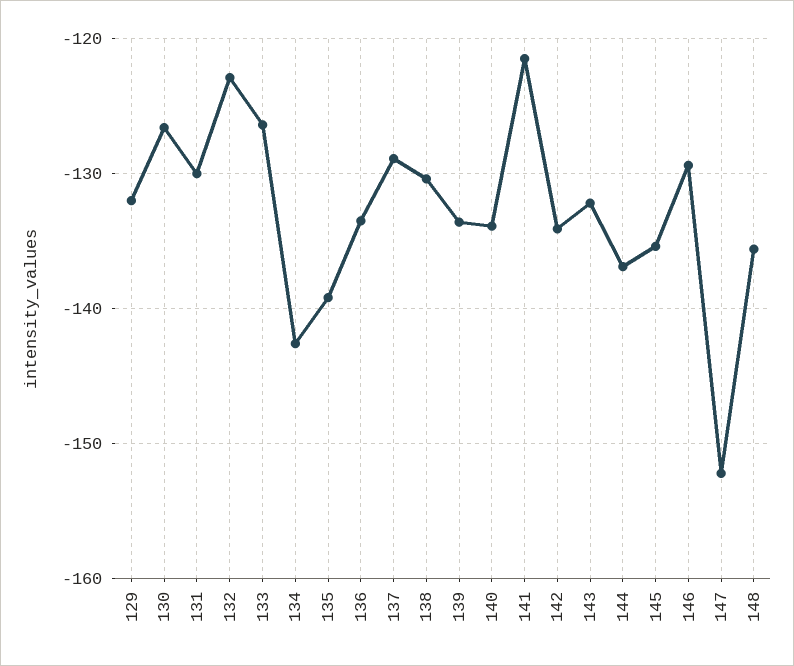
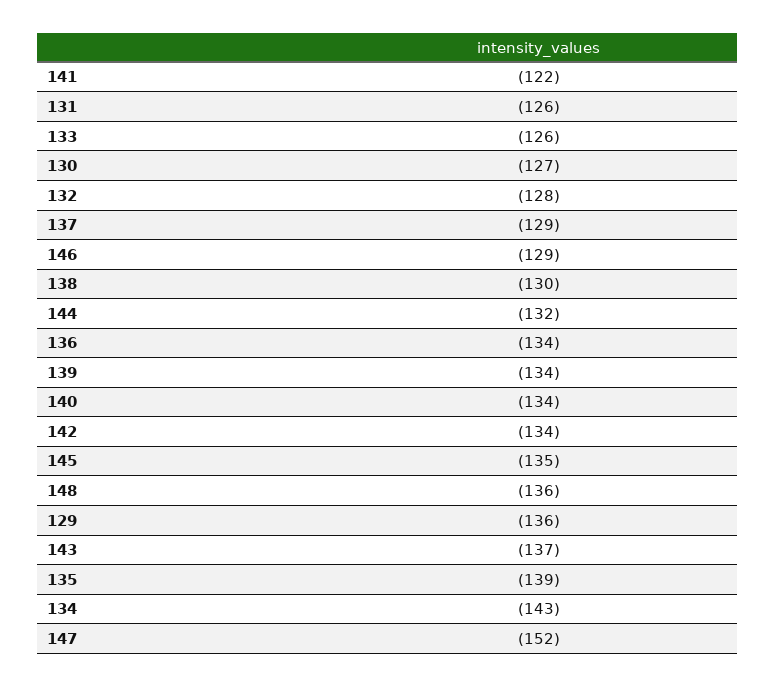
  {
-   "129": -132,
+   "129": -136,
    "130": -127,
-   "131": -130,
+   "131": -126,
-   "132": -123,
+   "132": -128,
    "133": -126,
    "134": -143,
    "135": -139,
    "136": -134,
    "137": -129,
    "138": -130,
    "139": -134,
    "140": -134,
    "141": -122,
    "142": -134,
-   "143": -132,
+   "143": -137,
-   "144": -137,
+   "144": -132,
    "145": -135,
    "146": -129,
    "147": -152,
    "148": -136
  }

